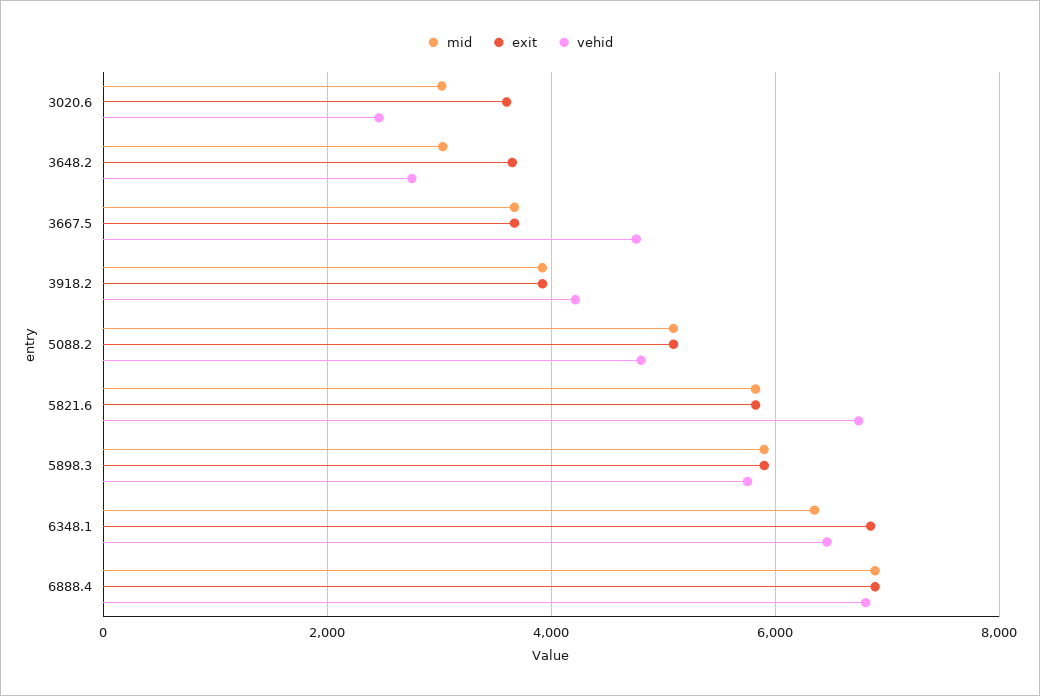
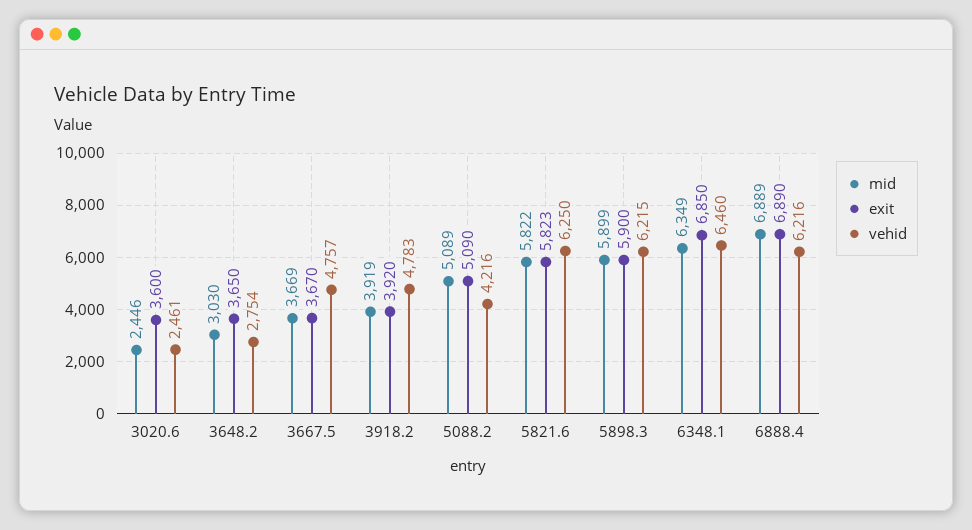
  {
    "mid": {
-     "3020.6": 3000,
+     "3020.6": 2446,
      "3648.2": 3030,
      "3667.5": 3669,
      "3918.2": 3919,
      "5088.2": 5089,
      "5821.6": 5822,
      "5898.3": 5899,
      "6348.1": 6349,
      "6888.4": 6889
    },
    "exit": {
      "3020.6": 3600,
      "3648.2": 3650,
      "3667.5": 3670,
      "3918.2": 3920,
      "5088.2": 5090,
      "5821.6": 5823,
      "5898.3": 5900,
      "6348.1": 6850,
      "6888.4": 6890
    },
    "vehid": {
      "3020.6": 2461,
      "3648.2": 2754,
      "3667.5": 4757,
-     "3918.2": 4200,
+     "3918.2": 4783,
-     "5088.2": 4800,
+     "5088.2": 4216,
-     "5821.6": 6800,
+     "5821.6": 6250,
-     "5898.3": 5800,
+     "5898.3": 6215,
      "6348.1": 6460,
-     "6888.4": 6800
+     "6888.4": 6216
    }
  }

